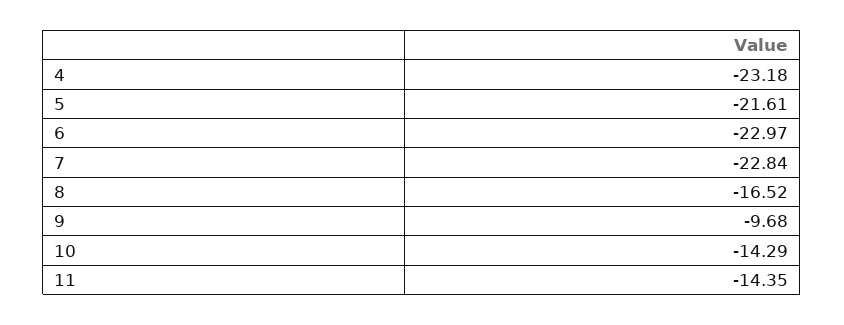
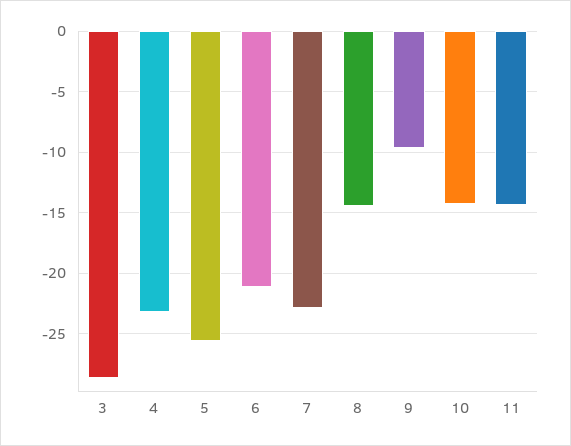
  {
    "4": -23.18,
-   "5": -21.61,
+   "5": -25.5,
-   "6": -22.97,
+   "6": -21,
    "7": -22.84,
-   "8": -16.52,
+   "8": -14.5,
    "9": -9.68,
    "10": -14.29,
-   "11": -14.35
+   "11": -14.35,
+   "3": -28.5
  }

